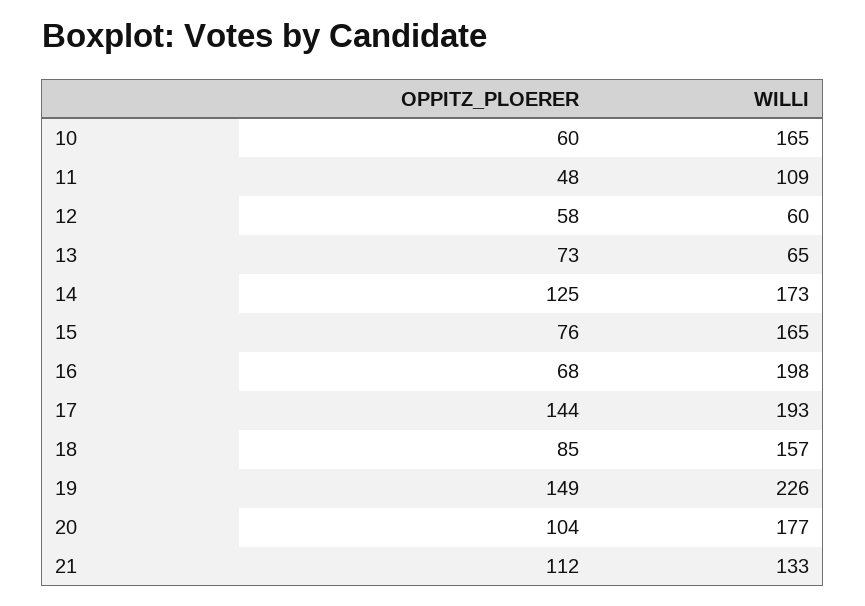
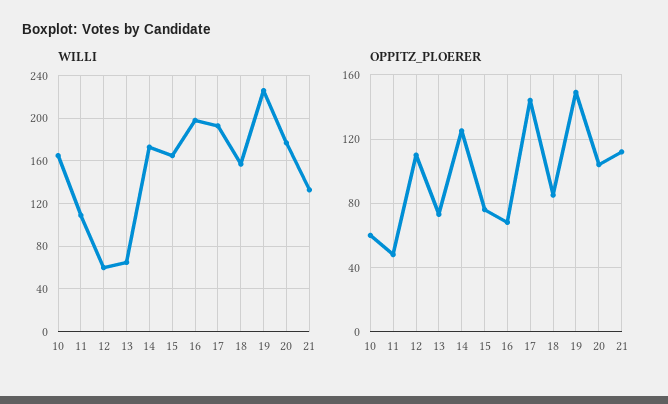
  {
    "OPPITZ_PLOERER": {
      "10": 60,
      "11": 48,
-     "12": 58,
+     "12": 110,
      "13": 73,
      "14": 125,
      "15": 76,
      "16": 68,
      "17": 144,
      "18": 85,
      "19": 149,
      "20": 104,
      "21": 112
    },
    "WILLI": {
      "10": 165,
      "11": 109,
      "12": 60,
      "13": 65,
      "14": 173,
      "15": 165,
      "16": 198,
      "17": 193,
      "18": 157,
      "19": 226,
      "20": 177,
      "21": 133
    }
  }

